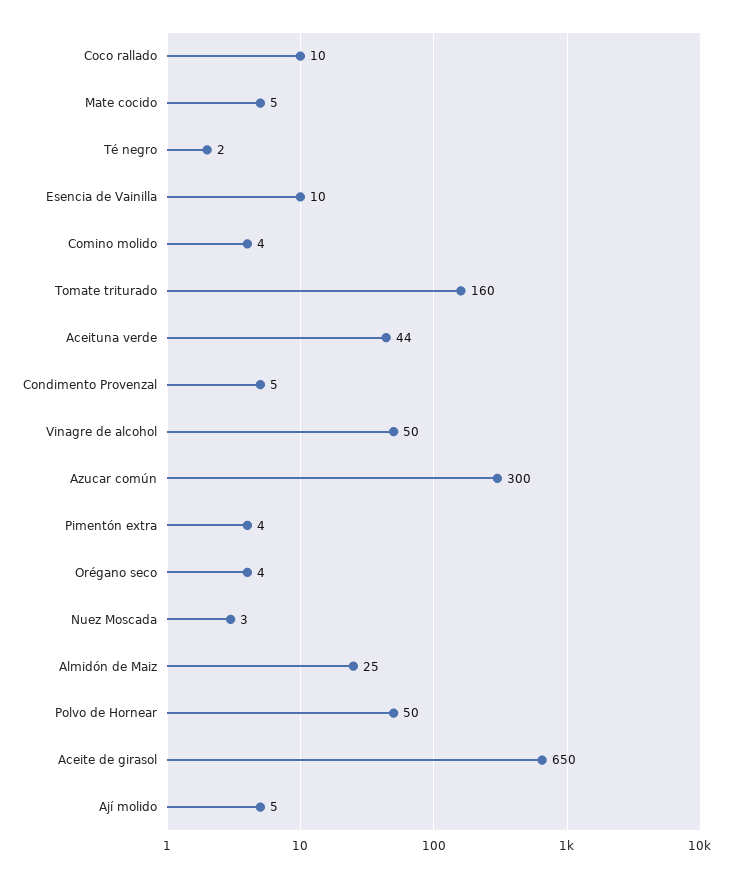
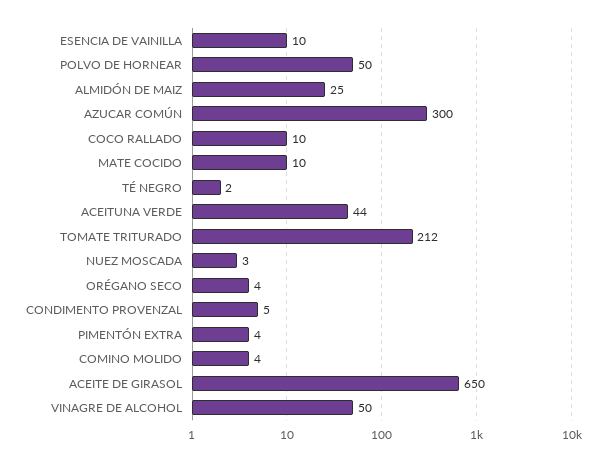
  {
    "Coco rallado": 10,
-   "Mate cocido": 5,
+   "Mate cocido": 10,
    "Té negro": 2,
    "Esencia de Vainilla": 10,
    "Comino molido": 4,
-   "Tomate triturado": 160,
+   "Tomate triturado": 212,
    "Aceituna verde": 44,
    "Condimento Provenzal": 5,
    "Vinagre de alcohol": 50,
    "Azucar común": 300,
    "Pimentón extra": 4,
    "Orégano seco": 4,
    "Nuez Moscada": 3,
    "Almidón de Maiz": 25,
    "Polvo de Hornear": 50,
-   "Aceite de girasol": 650,
+   "Aceite de girasol": 650
-   "Ají molido": 5
  }

